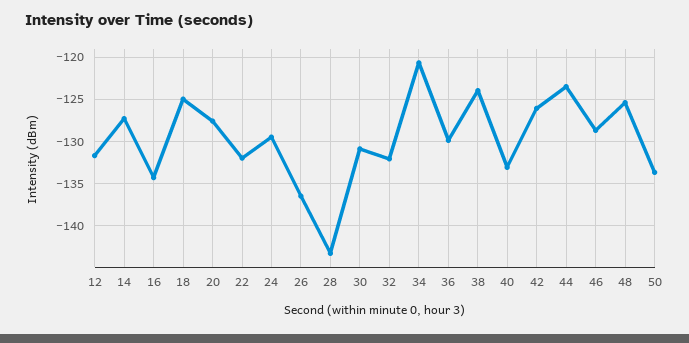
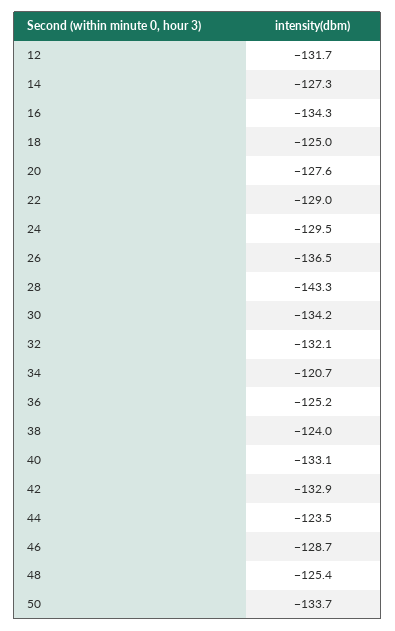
  {
    "12": -131.7,
    "14": -127.3,
    "16": -134.3,
    "18": -125,
    "20": -127.6,
-   "22": -132,
+   "22": -129,
    "24": -129.5,
    "26": -136.5,
    "28": -143.3,
-   "30": -131,
+   "30": -134.2,
    "32": -132.1,
    "34": -120.7,
-   "36": -130,
+   "36": -125.2,
    "38": -124,
    "40": -133.1,
-   "42": -126,
+   "42": -132.9,
    "44": -123.5,
    "46": -128.7,
    "48": -125.4,
    "50": -133.7
  }

